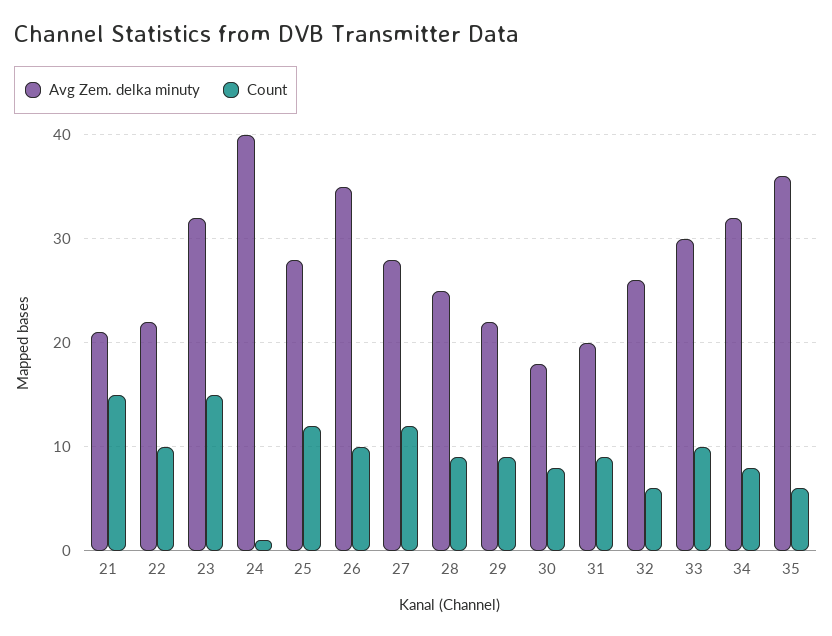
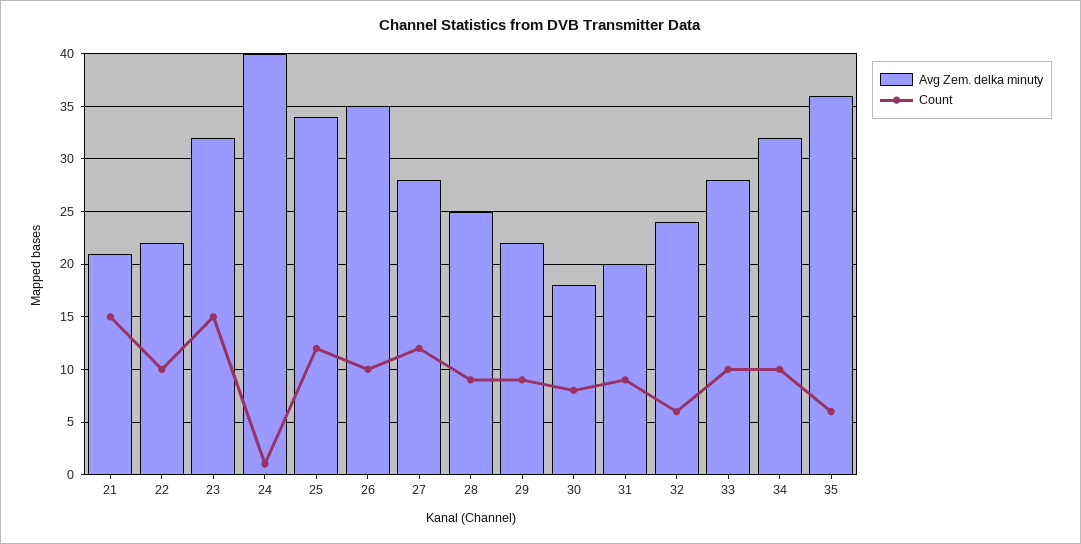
  {
    "Avg Zem. delka minuty": {
      "21": 21,
      "22": 22,
      "23": 32,
      "24": 40,
-     "25": 28,
+     "25": 34,
      "26": 35,
      "27": 28,
      "28": 25,
      "29": 22,
      "30": 18,
      "31": 20,
-     "32": 26,
+     "32": 24,
-     "33": 30,
+     "33": 28,
      "34": 32,
      "35": 36
    },
    "Count": {
      "21": 15,
      "22": 10,
      "23": 15,
      "24": 1,
      "25": 12,
      "26": 10,
      "27": 12,
      "28": 9,
      "29": 9,
      "30": 8,
      "31": 9,
      "32": 6,
      "33": 10,
-     "34": 8,
+     "34": 10,
      "35": 6
    }
  }

